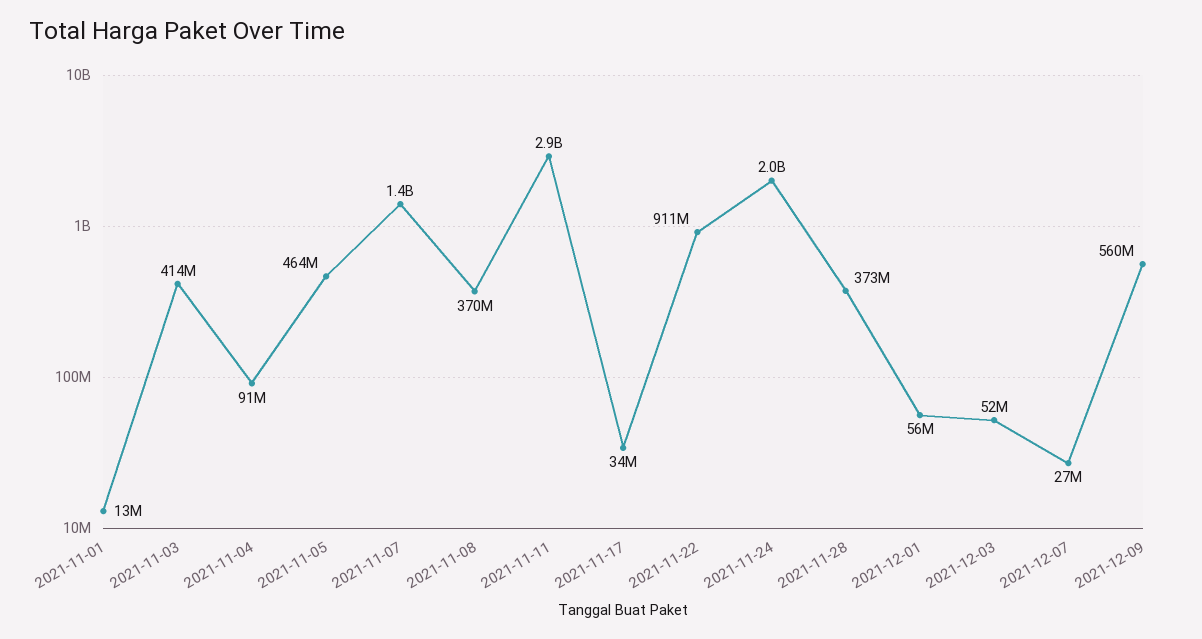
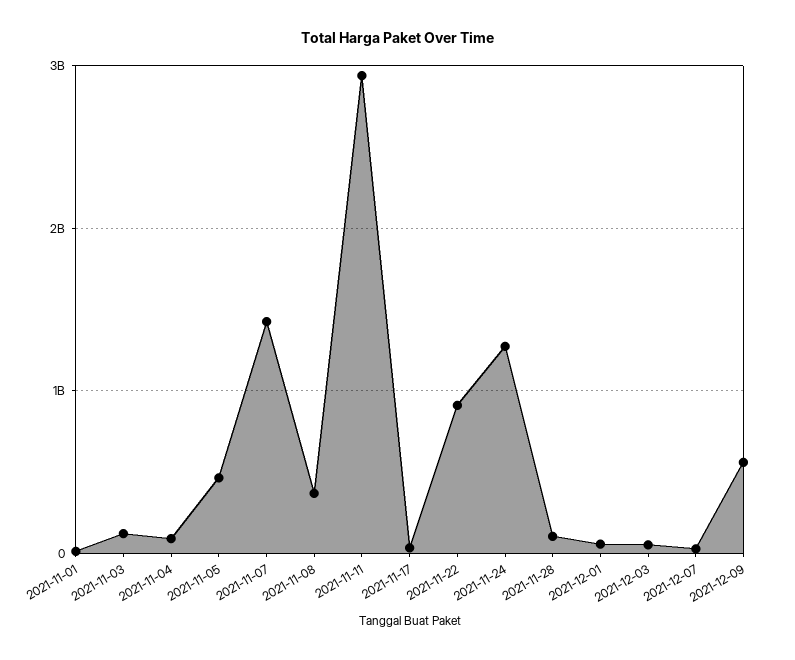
  {
    "2021-11-01": 13000000,
-   "2021-11-03": 414000000,
+   "2021-11-03": 100000000,
    "2021-11-04": 91000000,
    "2021-11-05": 464000000,
    "2021-11-07": 1400000000,
    "2021-11-08": 370000000,
    "2021-11-11": 2900000000,
    "2021-11-17": 34000000,
    "2021-11-22": 911000000,
-   "2021-11-24": 2000000000,
+   "2021-11-24": 1300000000,
-   "2021-11-28": 373000000,
+   "2021-11-28": 100000000,
    "2021-12-01": 56000000,
    "2021-12-03": 52000000,
    "2021-12-07": 27000000,
    "2021-12-09": 560000000
  }

